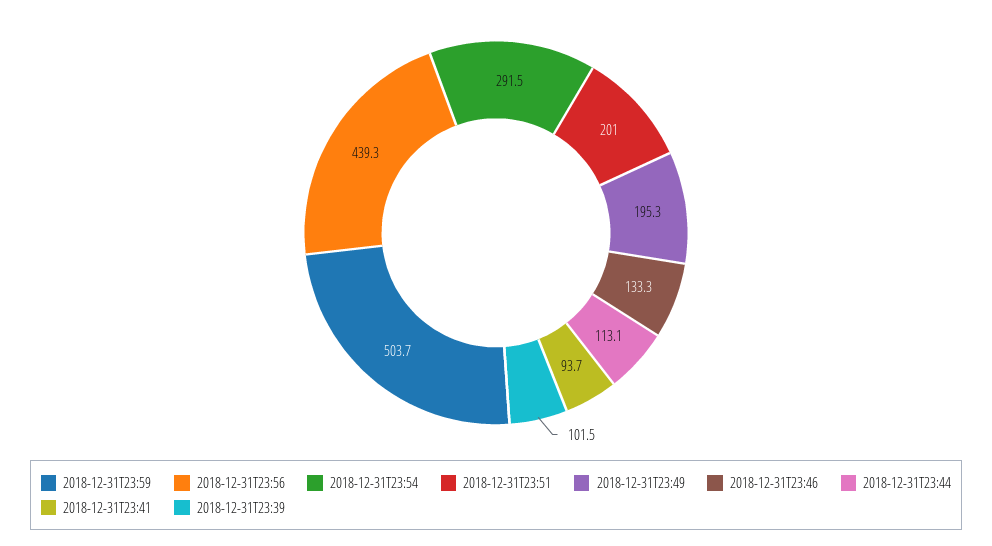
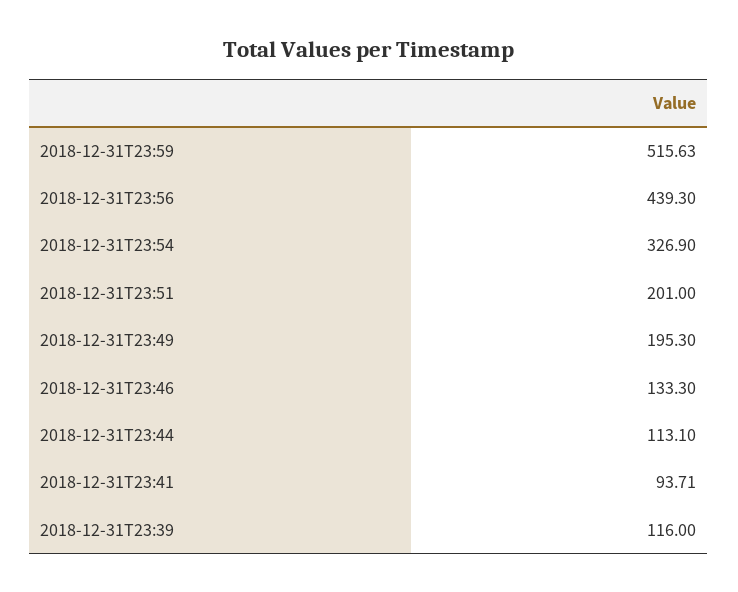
  {
-   "2018-12-31T23:59": 503.7,
+   "2018-12-31T23:59": 515.63,
    "2018-12-31T23:56": 439.3,
-   "2018-12-31T23:54": 291.5,
+   "2018-12-31T23:54": 326.9,
    "2018-12-31T23:51": 201,
    "2018-12-31T23:49": 195.3,
    "2018-12-31T23:46": 133.3,
    "2018-12-31T23:44": 113.1,
    "2018-12-31T23:41": 93.71,
-   "2018-12-31T23:39": 101.5
+   "2018-12-31T23:39": 116
  }

